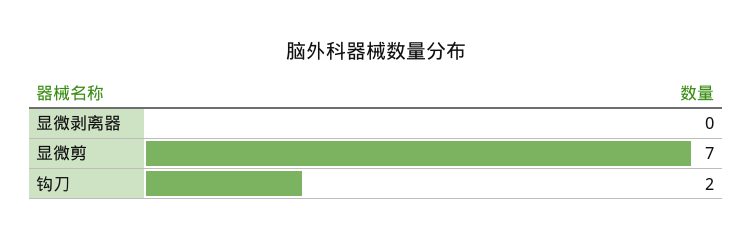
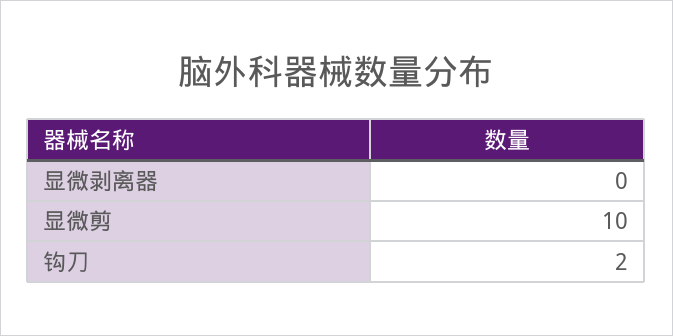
  {
    "显微剥离器": 0,
-   "显微剪": 7,
+   "显微剪": 10,
    "钩刀": 2
  }

